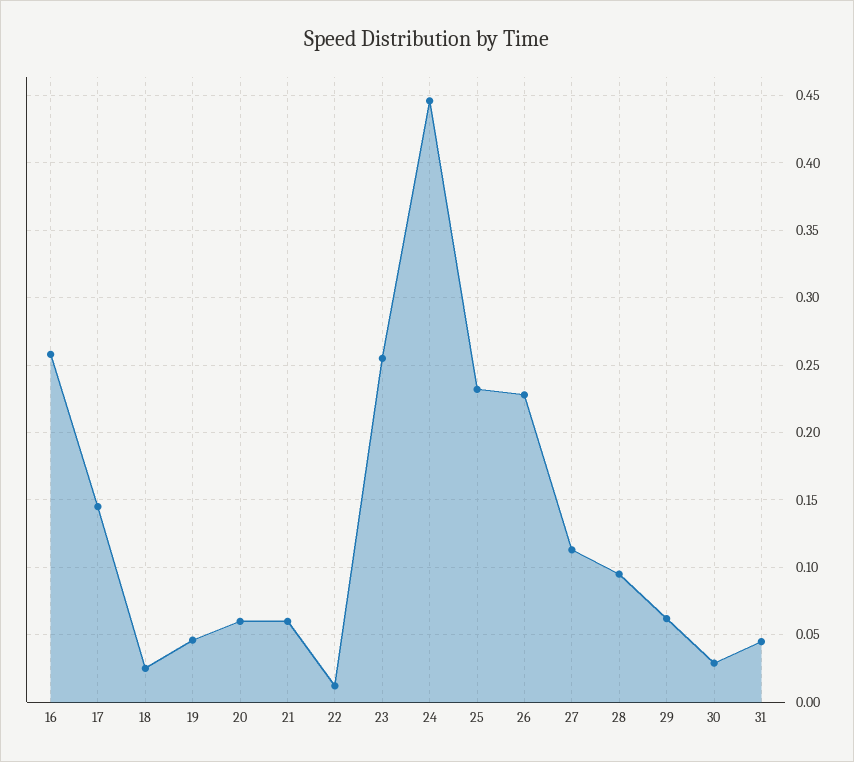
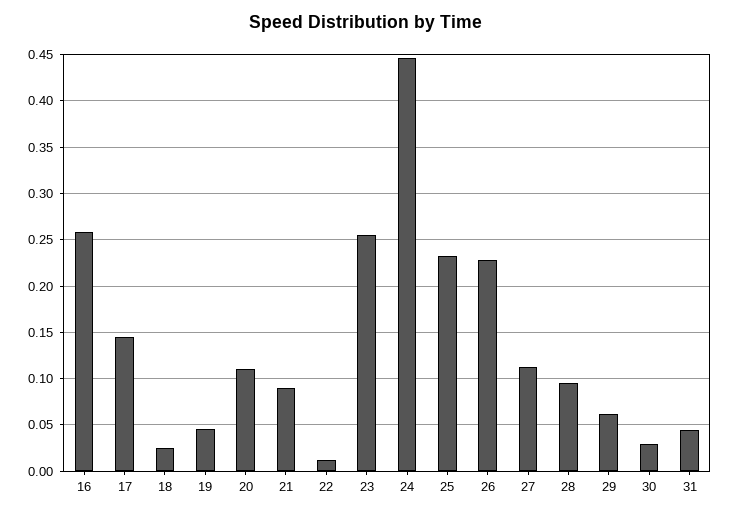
  {
    "16": 0.26,
    "17": 0.145,
    "18": 0.025,
    "19": 0.045,
-   "20": 0.06,
+   "20": 0.11,
-   "21": 0.06,
+   "21": 0.09,
    "22": 0.01,
    "23": 0.255,
    "24": 0.445,
    "25": 0.23,
    "26": 0.23,
    "27": 0.115,
    "28": 0.095,
    "29": 0.06,
    "30": 0.03,
    "31": 0.045
  }

